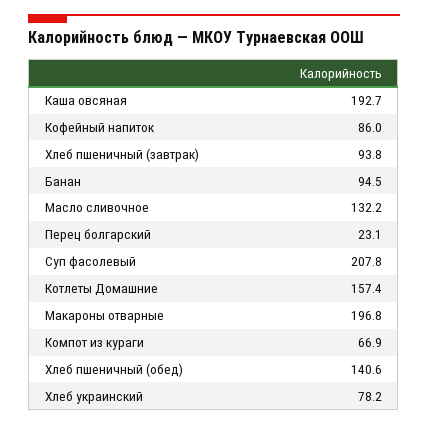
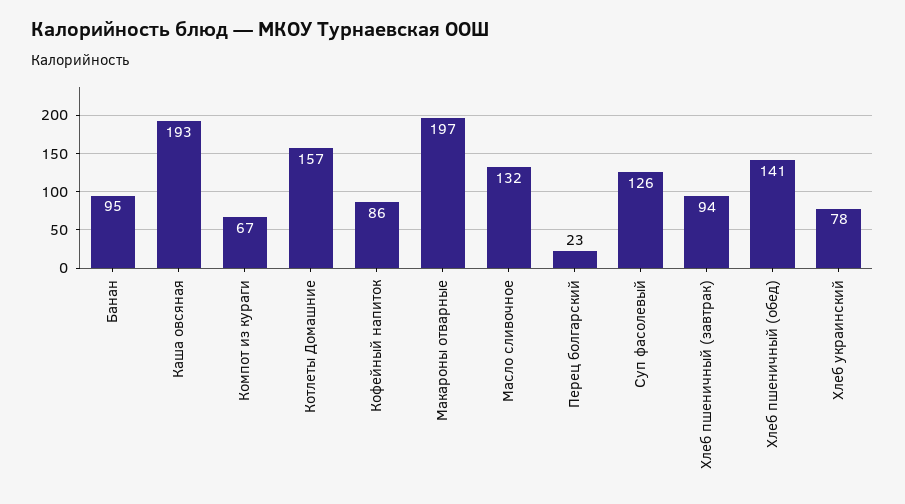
  {
    "Каша овсяная": 192.7,
    "Кофейный напиток": 86,
    "Хлеб пшеничный (завтрак)": 93.8,
    "Банан": 94.5,
    "Масло сливочное": 132.2,
    "Перец болгарский": 23.1,
-   "Суп фасолевый": 207.8,
+   "Суп фасолевый": 126,
    "Котлеты Домашние": 157.4,
    "Макароны отварные": 196.8,
    "Компот из кураги": 66.9,
    "Хлеб пшеничный (обед)": 140.6,
    "Хлеб украинский": 78.2
  }

